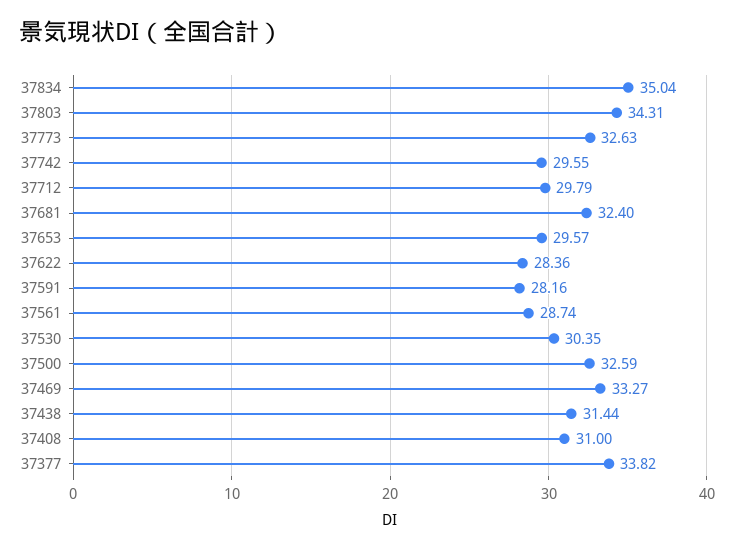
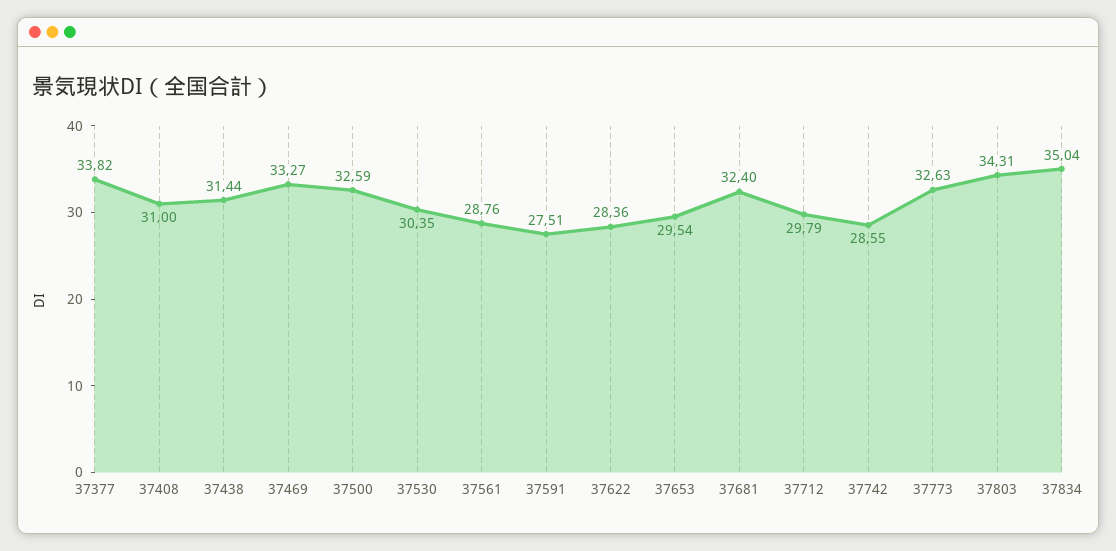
  {
    "37834": 35.04,
    "37803": 34.31,
    "37773": 32.63,
-   "37742": 29.55,
+   "37742": 28.55,
    "37712": 29.79,
    "37681": 32.4,
-   "37653": 29.57,
+   "37653": 29.54,
    "37622": 28.36,
-   "37591": 28.16,
+   "37591": 27.51,
-   "37561": 28.74,
+   "37561": 28.76,
    "37530": 30.35,
    "37500": 32.59,
    "37469": 33.27,
    "37438": 31.44,
    "37408": 31,
    "37377": 33.82
  }

